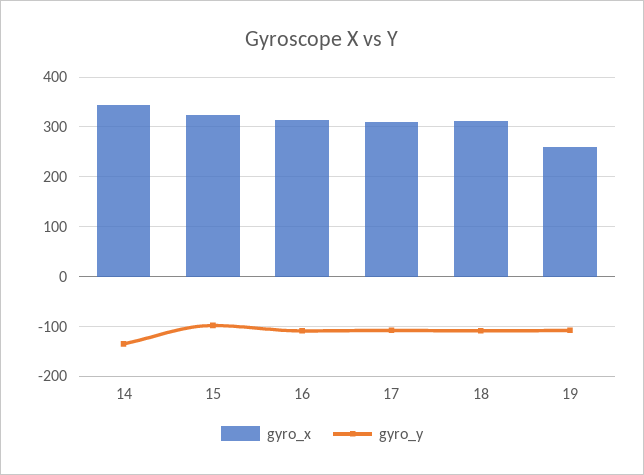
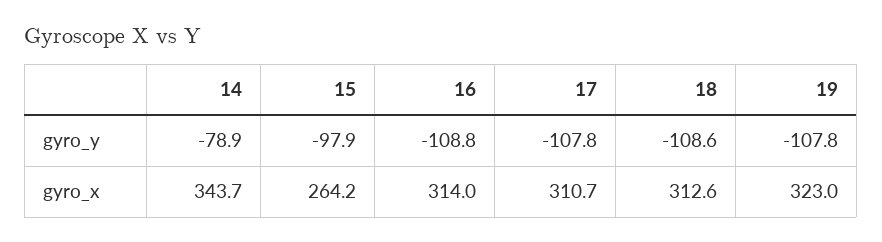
  {
    "gyro_x": {
      "14": 343.7,
-     "15": 320,
+     "15": 264.2,
      "16": 314,
      "17": 310.7,
      "18": 312.6,
-     "19": 260
+     "19": 323
    },
    "gyro_y": {
-     "14": -140,
+     "14": -78.9,
      "15": -97.9,
      "16": -108.8,
      "17": -107.8,
      "18": -108.6,
      "19": -107.8
    }
  }

